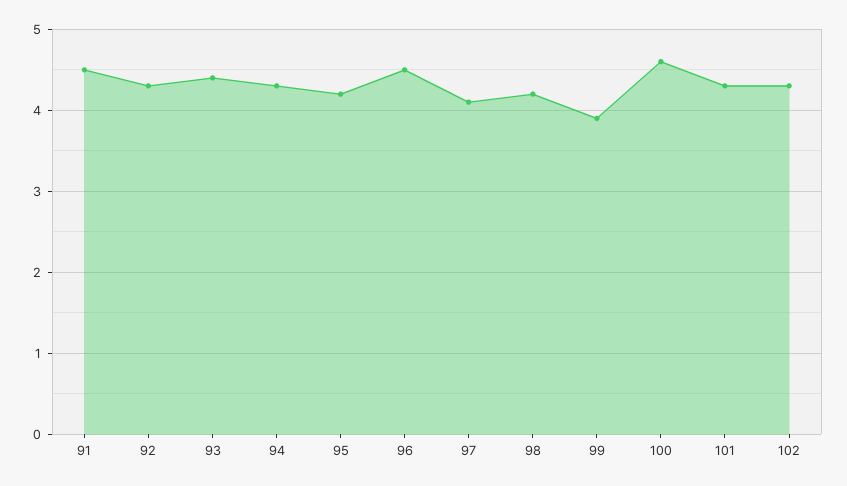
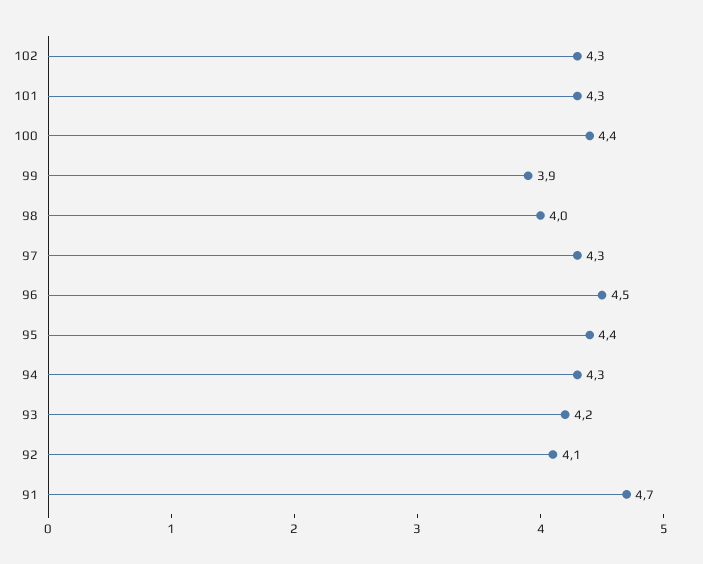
  {
-   "91": 4.5,
+   "91": 4.7,
-   "92": 4.3,
+   "92": 4.1,
-   "93": 4.4,
+   "93": 4.2,
    "94": 4.3,
-   "95": 4.2,
+   "95": 4.4,
    "96": 4.5,
-   "97": 4.1,
+   "97": 4.3,
-   "98": 4.2,
+   "98": 4,
    "99": 3.9,
-   "100": 4.6,
+   "100": 4.4,
    "101": 4.3,
    "102": 4.3
  }

